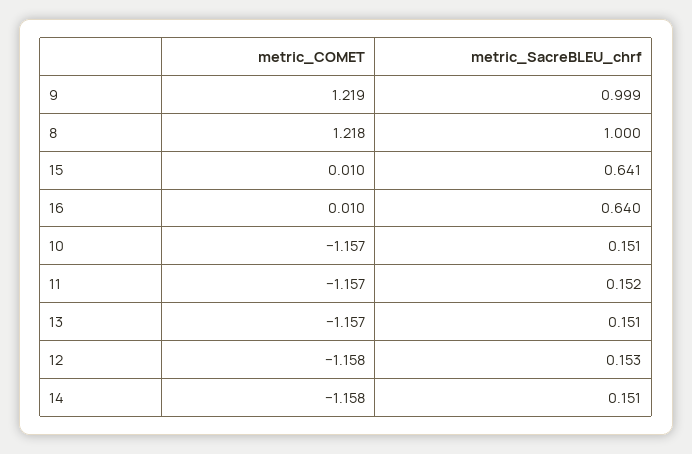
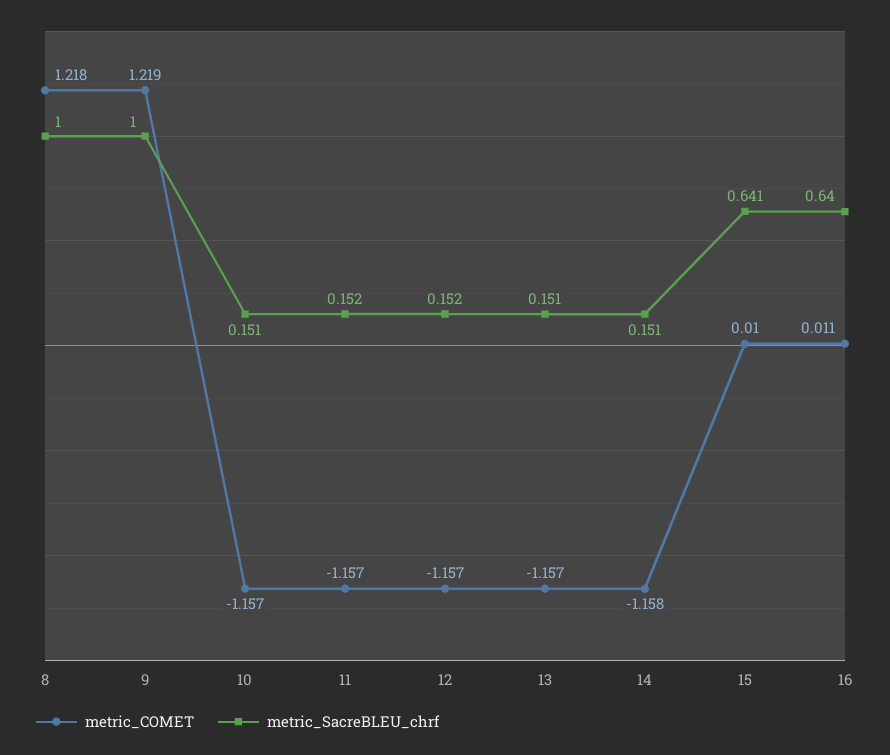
  {
    "metric_COMET": {
      "9": 1.219,
      "8": 1.218,
      "15": 0.01,
-     "16": 0.01,
+     "16": 0.011,
      "10": -1.157,
      "11": -1.157,
      "13": -1.157,
-     "12": -1.158,
+     "12": -1.157,
      "14": -1.158
    },
    "metric_SacreBLEU_chrf": {
-     "9": 0.999,
+     "9": 1,
      "8": 1,
      "15": 0.641,
      "16": 0.64,
      "10": 0.151,
      "11": 0.152,
      "13": 0.151,
-     "12": 0.153,
+     "12": 0.152,
      "14": 0.151
    }
  }

